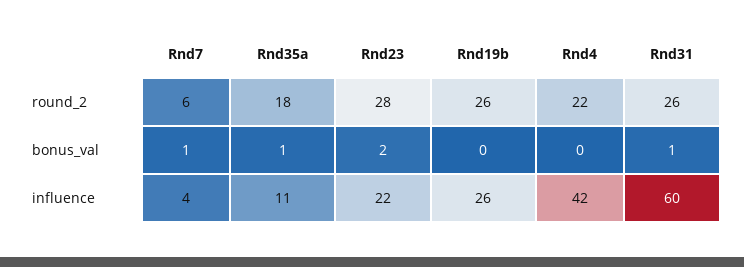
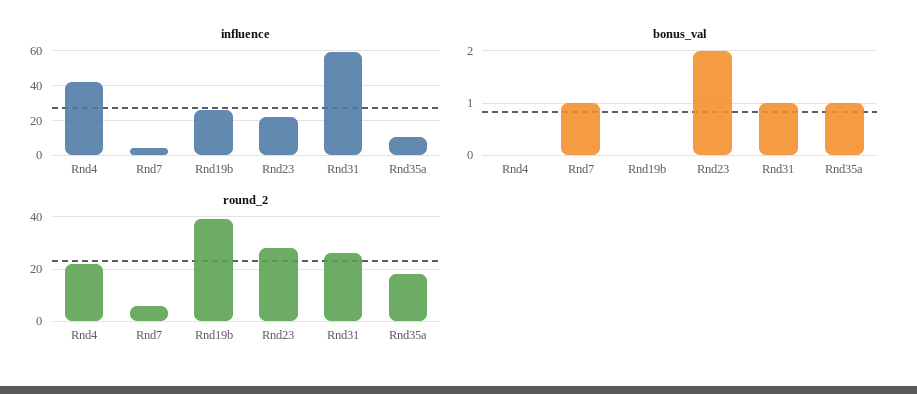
  {
    "round_2": {
      "Rnd7": 6,
      "Rnd35a": 18,
      "Rnd23": 28,
-     "Rnd19b": 26,
+     "Rnd19b": 40,
      "Rnd4": 22,
      "Rnd31": 26
    },
    "bonus_val": {
      "Rnd7": 1,
      "Rnd35a": 1,
      "Rnd23": 2,
      "Rnd19b": 0,
      "Rnd4": 0,
      "Rnd31": 1
    },
    "influence": {
      "Rnd7": 4,
      "Rnd35a": 11,
      "Rnd23": 22,
      "Rnd19b": 26,
      "Rnd4": 42,
      "Rnd31": 60
    }
  }

